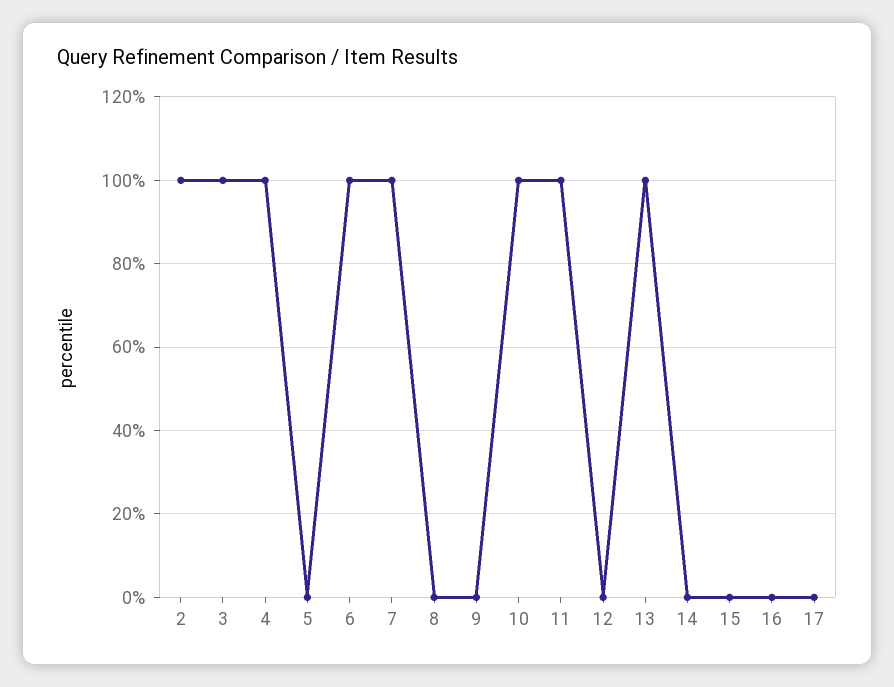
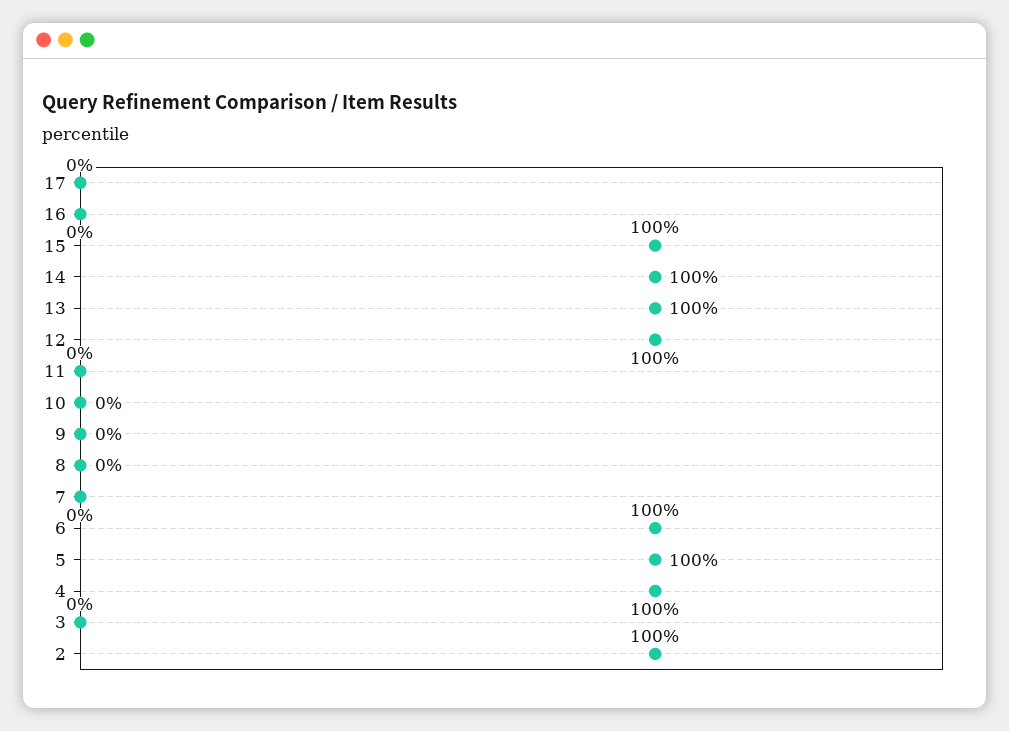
  {
    "2": 100,
-   "3": 100,
+   "3": 0,
    "4": 100,
-   "5": 0,
+   "5": 100,
    "6": 100,
-   "7": 100,
+   "7": 0,
    "8": 0,
    "9": 0,
-   "10": 100,
+   "10": 0,
-   "11": 100,
+   "11": 0,
-   "12": 0,
+   "12": 100,
    "13": 100,
-   "14": 0,
+   "14": 100,
-   "15": 0,
+   "15": 100,
    "16": 0,
    "17": 0
  }

